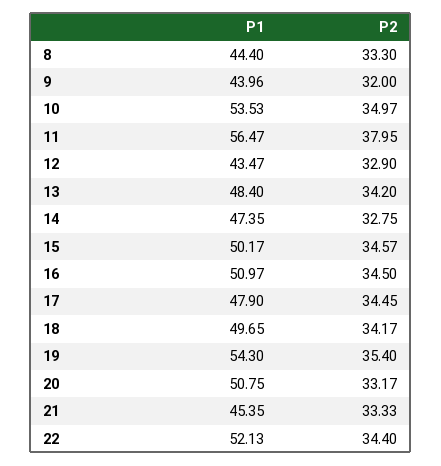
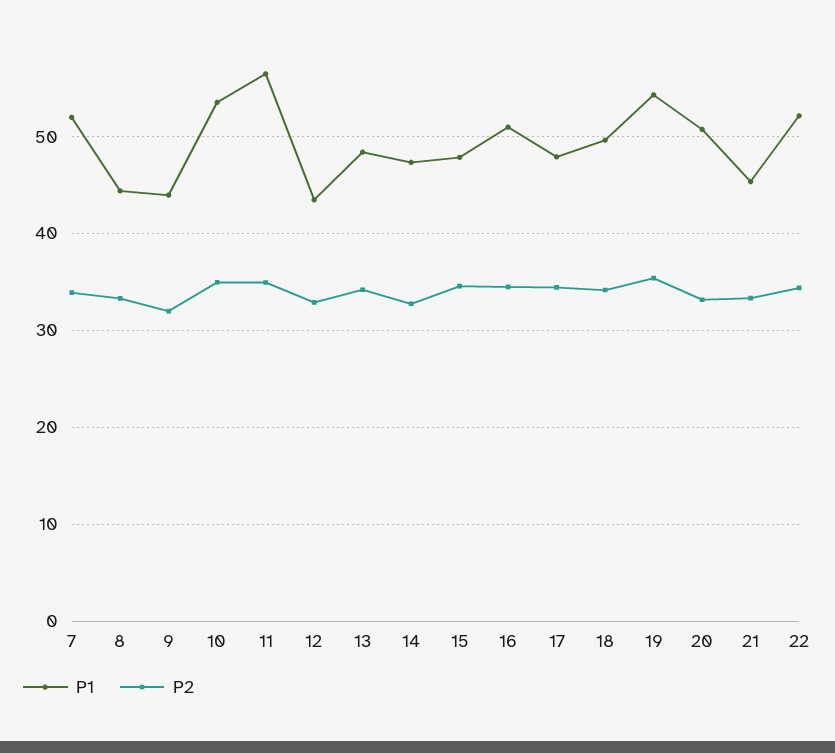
  {
    "P1": {
      "8": 44.4,
      "9": 43.96,
      "10": 53.53,
      "11": 56.47,
      "12": 43.47,
      "13": 48.4,
      "14": 47.35,
-     "15": 50.17,
+     "15": 48,
      "16": 50.97,
      "17": 47.9,
      "18": 49.65,
      "19": 54.3,
      "20": 50.75,
      "21": 45.35,
-     "22": 52.13
+     "22": 52.13,
+     "7": 52
    },
    "P2": {
      "8": 33.3,
      "9": 32,
      "10": 34.97,
-     "11": 37.95,
+     "11": 35,
      "12": 32.9,
      "13": 34.2,
      "14": 32.75,
      "15": 34.57,
      "16": 34.5,
      "17": 34.45,
      "18": 34.17,
      "19": 35.4,
      "20": 33.17,
      "21": 33.33,
-     "22": 34.4
+     "22": 34.4,
+     "7": 34
    }
  }

